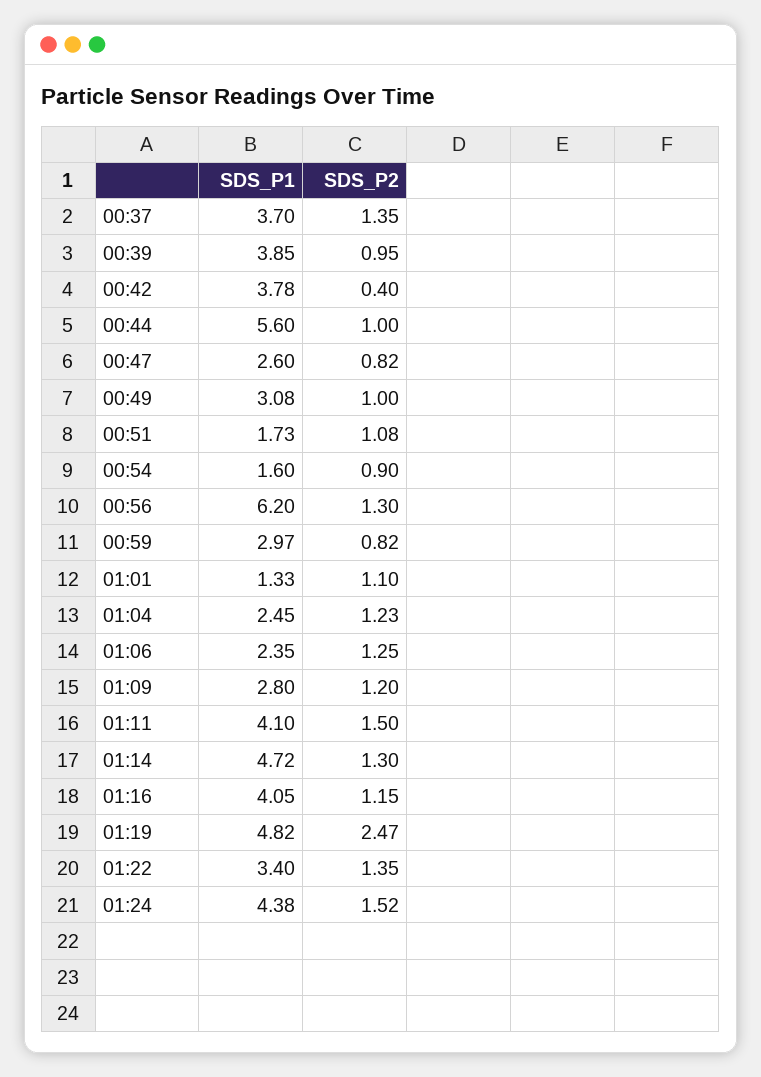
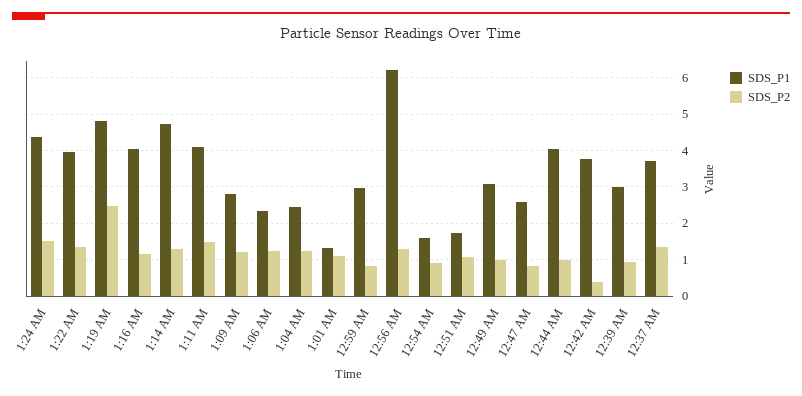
  {
    "SDS_P1": {
      "00:37": 3.7,
-     "00:39": 3.85,
+     "00:39": 3,
      "00:42": 3.78,
-     "00:44": 5.6,
+     "00:44": 4,
      "00:47": 2.6,
      "00:49": 3.08,
      "00:51": 1.73,
      "00:54": 1.6,
      "00:56": 6.2,
      "00:59": 2.97,
      "01:01": 1.33,
      "01:04": 2.45,
      "01:06": 2.35,
      "01:09": 2.8,
      "01:11": 4.1,
      "01:14": 4.72,
      "01:16": 4.05,
      "01:19": 4.82,
-     "01:22": 3.4,
+     "01:22": 4,
      "01:24": 4.38
    },
    "SDS_P2": {
      "00:37": 1.35,
      "00:39": 0.95,
      "00:42": 0.4,
      "00:44": 1,
      "00:47": 0.82,
      "00:49": 1,
      "00:51": 1.08,
      "00:54": 0.9,
      "00:56": 1.3,
      "00:59": 0.82,
      "01:01": 1.1,
      "01:04": 1.23,
      "01:06": 1.25,
      "01:09": 1.2,
      "01:11": 1.5,
      "01:14": 1.3,
      "01:16": 1.15,
      "01:19": 2.47,
      "01:22": 1.35,
      "01:24": 1.52
    }
  }

